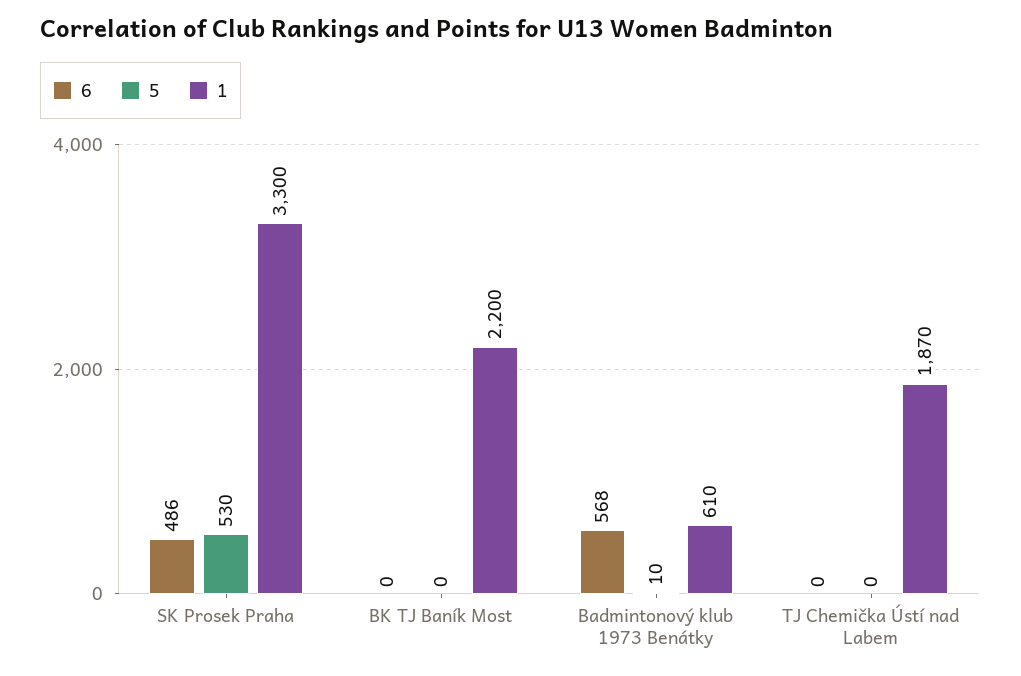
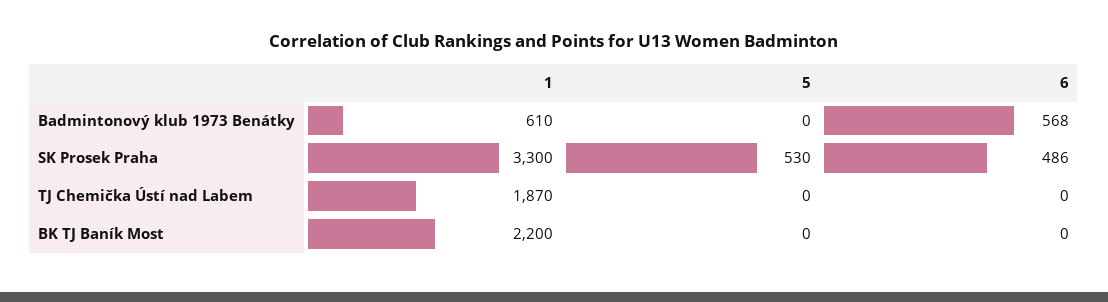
  {
    "6": {
      "SK Prosek Praha": 486,
      "BK TJ Baník Most": 0,
      "Badmintonový klub 1973 Benátky": 568,
      "TJ Chemička Ústí nad Labem": 0
    },
    "5": {
      "SK Prosek Praha": 530,
      "BK TJ Baník Most": 0,
-     "Badmintonový klub 1973 Benátky": 10,
+     "Badmintonový klub 1973 Benátky": 0,
      "TJ Chemička Ústí nad Labem": 0
    },
    "1": {
      "SK Prosek Praha": 3300,
      "BK TJ Baník Most": 2200,
      "Badmintonový klub 1973 Benátky": 610,
      "TJ Chemička Ústí nad Labem": 1870
    }
  }

